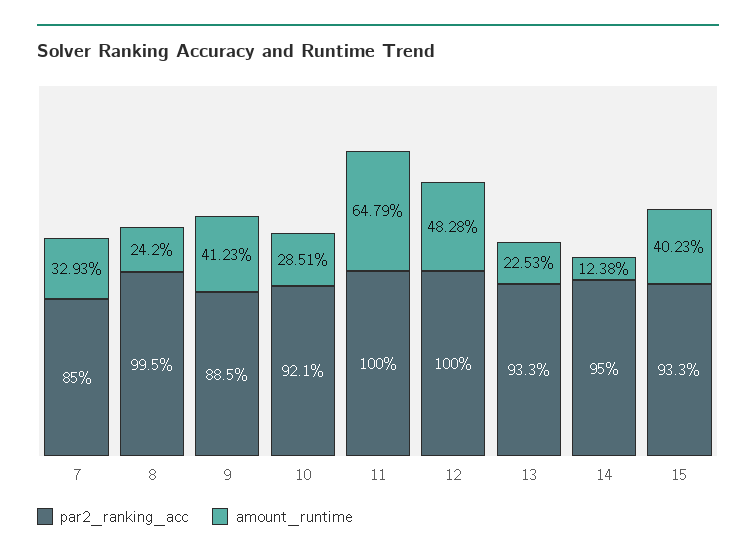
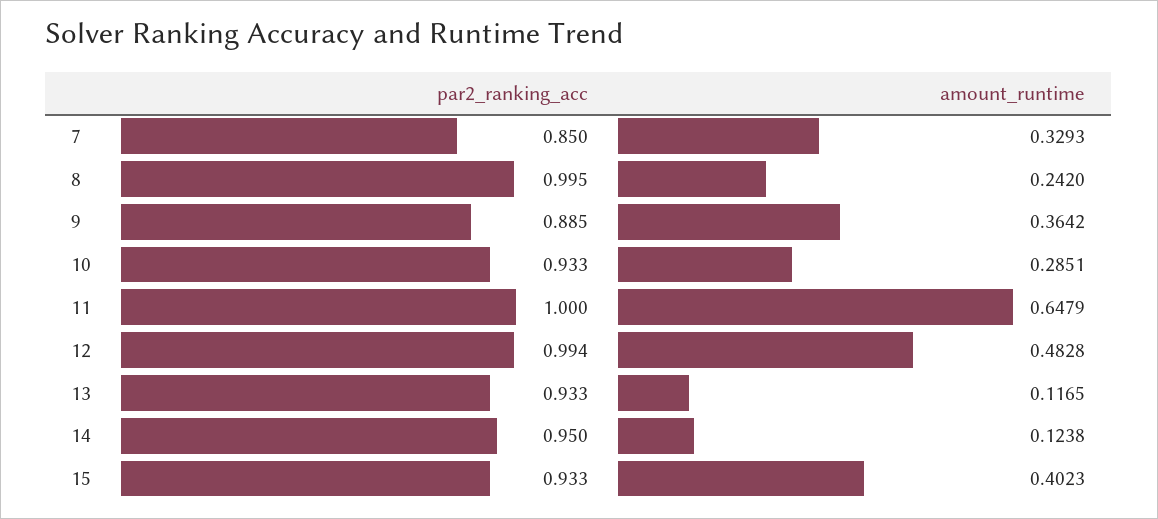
  {
    "par2_ranking_acc": {
      "7": 0.85,
      "8": 0.995,
      "9": 0.885,
-     "10": 0.921,
+     "10": 0.933,
      "11": 1,
-     "12": 1,
+     "12": 0.994,
      "13": 0.933,
      "14": 0.95,
      "15": 0.933
    },
    "amount_runtime": {
      "7": 0.3293,
      "8": 0.242,
-     "9": 0.4123,
+     "9": 0.3642,
      "10": 0.2851,
      "11": 0.6479,
      "12": 0.4828,
-     "13": 0.2253,
+     "13": 0.1165,
      "14": 0.1238,
      "15": 0.4023
    }
  }

